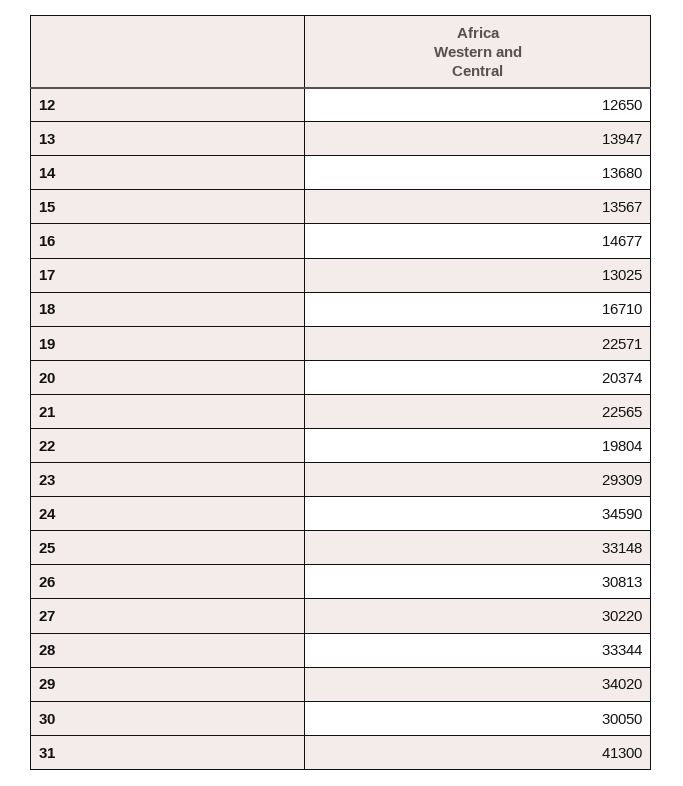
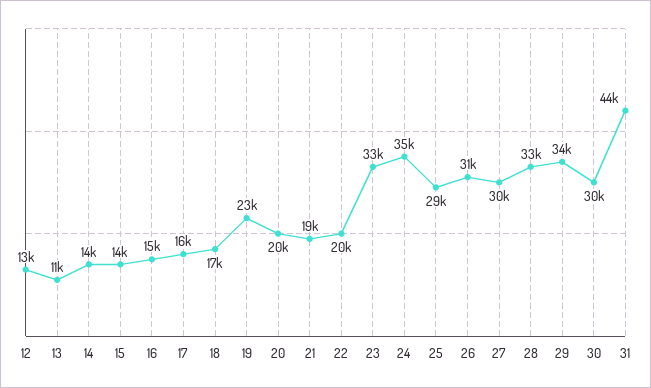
  {
    "12": 12650,
-   "13": 13947,
+   "13": 11000,
    "14": 13680,
    "15": 13567,
    "16": 14677,
-   "17": 13025,
+   "17": 16000,
    "18": 16710,
    "19": 22571,
    "20": 20374,
-   "21": 22565,
+   "21": 19000,
    "22": 19804,
-   "23": 29309,
+   "23": 33000,
    "24": 34590,
-   "25": 33148,
+   "25": 29000,
    "26": 30813,
    "27": 30220,
    "28": 33344,
    "29": 34020,
    "30": 30050,
-   "31": 41300
+   "31": 44000
  }

